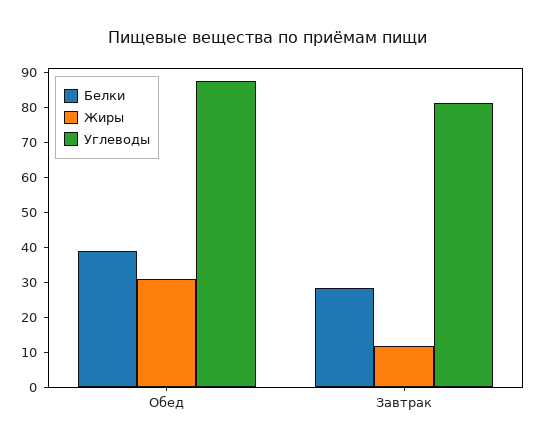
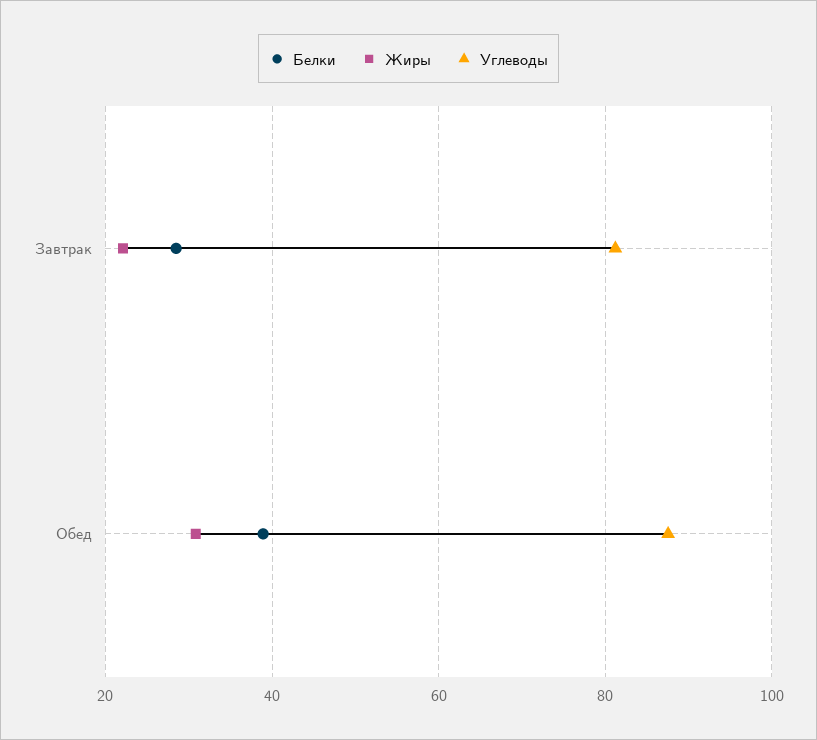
  {
    "Белки": {
      "Обед": 38,
      "Завтрак": 28
    },
    "Жиры": {
      "Обед": 30,
-     "Завтрак": 12.5
+     "Завтрак": 22
    },
    "Углеводы": {
      "Обед": 88,
      "Завтрак": 82
    }
  }

